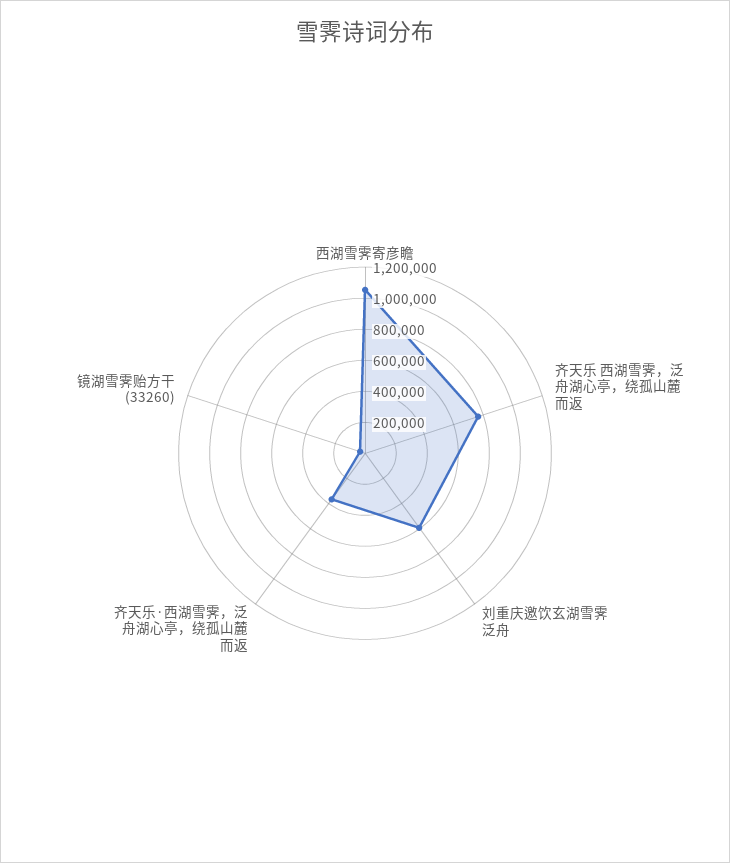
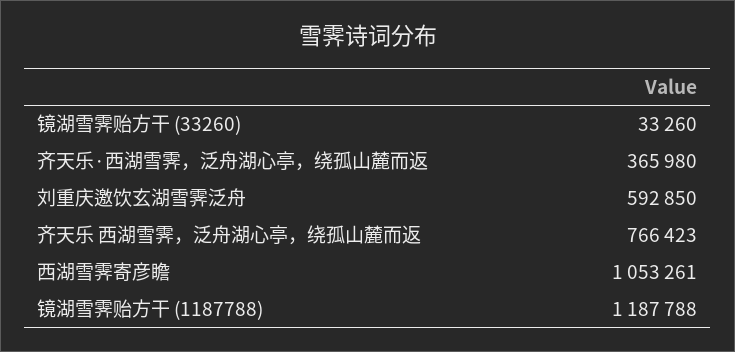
  {
    "西湖雪霁寄彦瞻": 1053261,
    "齐天乐 西湖雪霁，泛舟湖心亭，绕孤山麓而返": 766423,
    "刘重庆邀饮玄湖雪霁泛舟": 592850,
    "齐天乐·西湖雪霁，泛舟湖心亭，绕孤山麓而返": 365980,
-   "镜湖雪霁贻方干 (33260)": 33260
+   "镜湖雪霁贻方干 (33260)": 33260,
+   "镜湖雪霁贻方干 (1187788)": 1187788
  }

